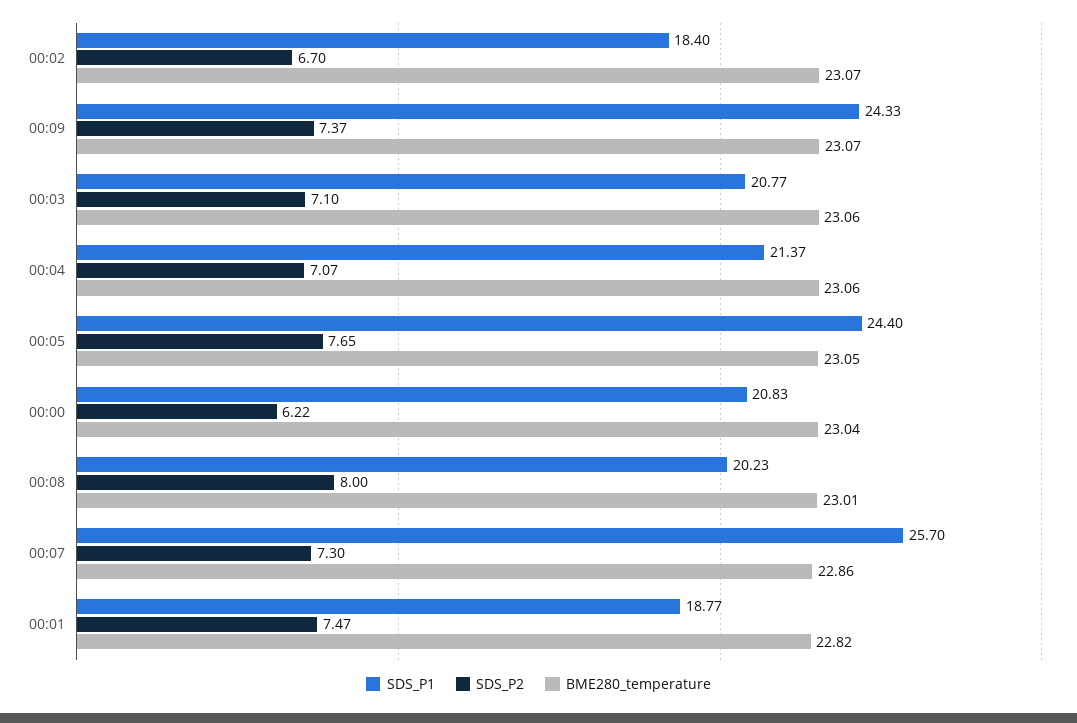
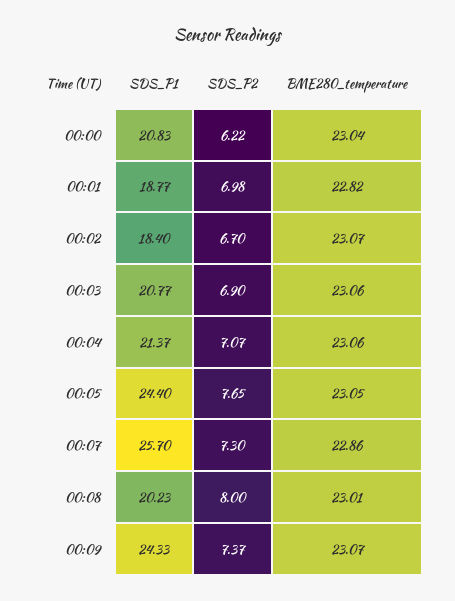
  {
    "SDS_P1": {
      "00:02": 18.4,
      "00:09": 24.33,
      "00:03": 20.77,
      "00:04": 21.37,
      "00:05": 24.4,
      "00:00": 20.83,
      "00:08": 20.23,
      "00:07": 25.7,
      "00:01": 18.77
    },
    "SDS_P2": {
      "00:02": 6.7,
      "00:09": 7.37,
-     "00:03": 7.1,
+     "00:03": 6.9,
      "00:04": 7.07,
      "00:05": 7.65,
      "00:00": 6.22,
      "00:08": 8,
      "00:07": 7.3,
-     "00:01": 7.47
+     "00:01": 6.98
    },
    "BME280_temperature": {
      "00:02": 23.07,
      "00:09": 23.07,
      "00:03": 23.06,
      "00:04": 23.06,
      "00:05": 23.05,
      "00:00": 23.04,
      "00:08": 23.01,
      "00:07": 22.86,
      "00:01": 22.82
    }
  }

